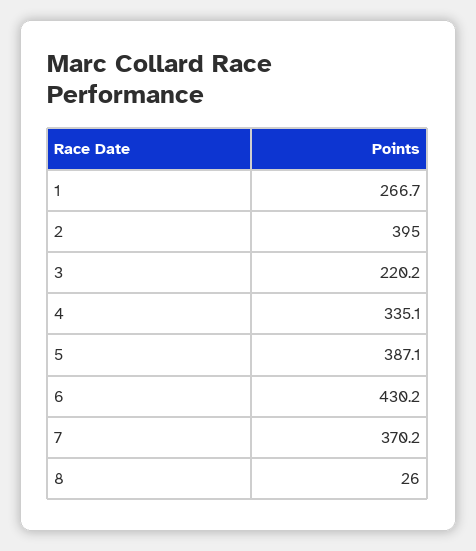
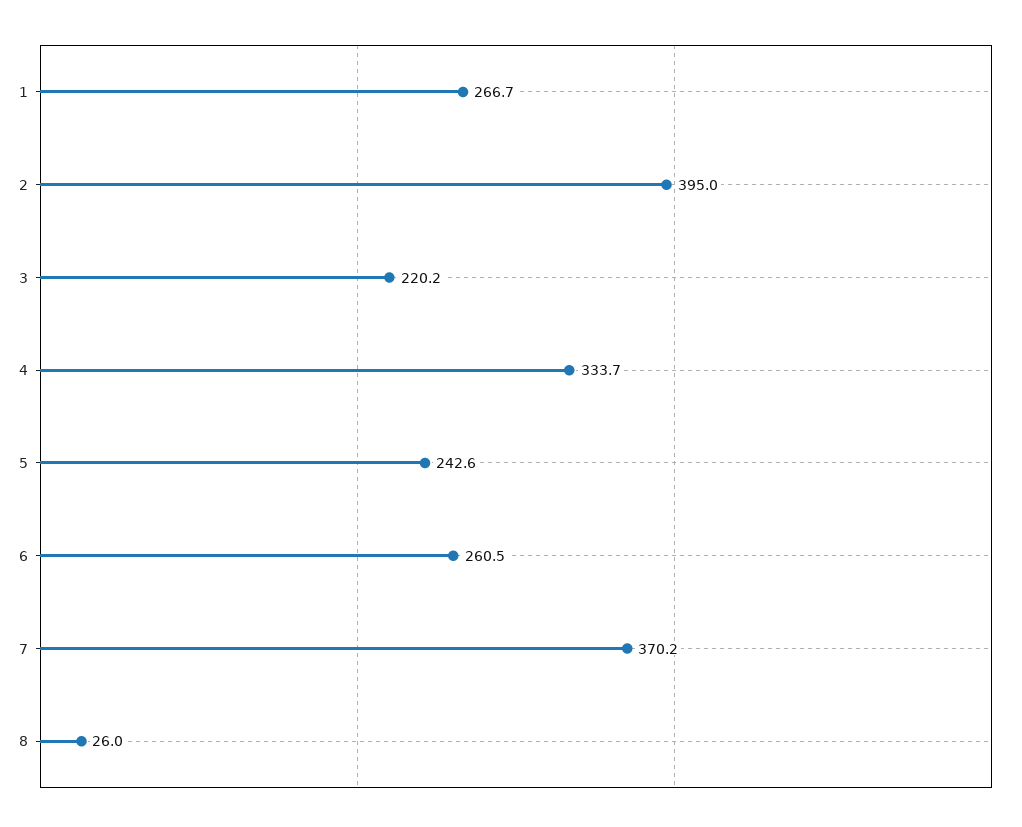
  {
    "1": 266.7,
    "2": 395,
    "3": 220.2,
-   "4": 335.1,
+   "4": 333.7,
-   "5": 387.1,
+   "5": 242.6,
-   "6": 430.2,
+   "6": 260.5,
    "7": 370.2,
    "8": 26
  }

